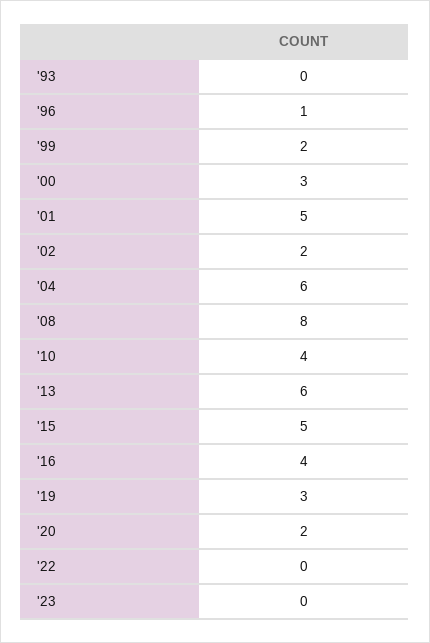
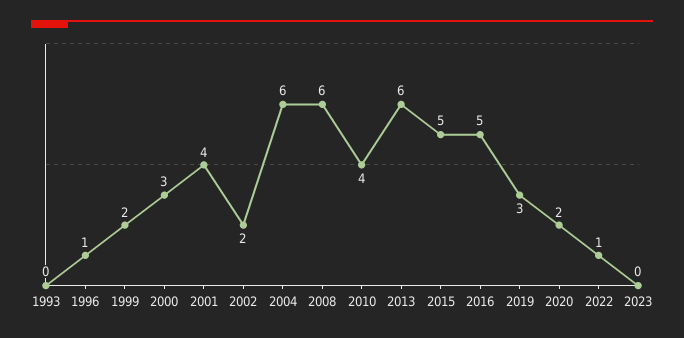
  {
    "'93": 0,
    "'96": 1,
    "'99": 2,
    "'00": 3,
-   "'01": 5,
+   "'01": 4,
    "'02": 2,
    "'04": 6,
-   "'08": 8,
+   "'08": 6,
    "'10": 4,
    "'13": 6,
    "'15": 5,
-   "'16": 4,
+   "'16": 5,
    "'19": 3,
    "'20": 2,
-   "'22": 0,
+   "'22": 1,
    "'23": 0
  }

